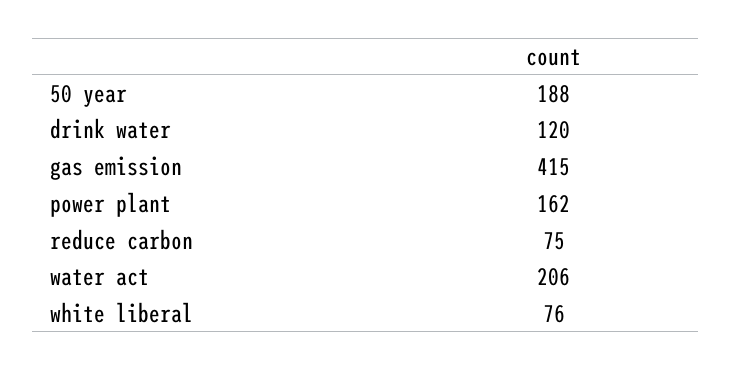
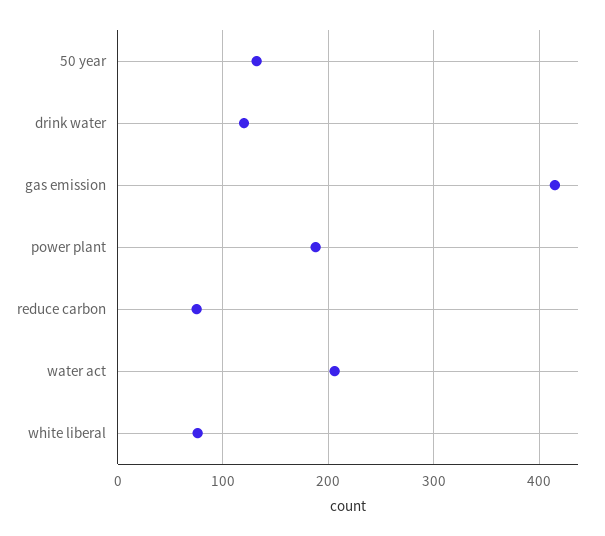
  {
-   "50 year": 188,
+   "50 year": 130,
    "drink water": 120,
    "gas emission": 415,
-   "power plant": 162,
+   "power plant": 190,
    "reduce carbon": 75,
    "water act": 206,
    "white liberal": 76
  }

